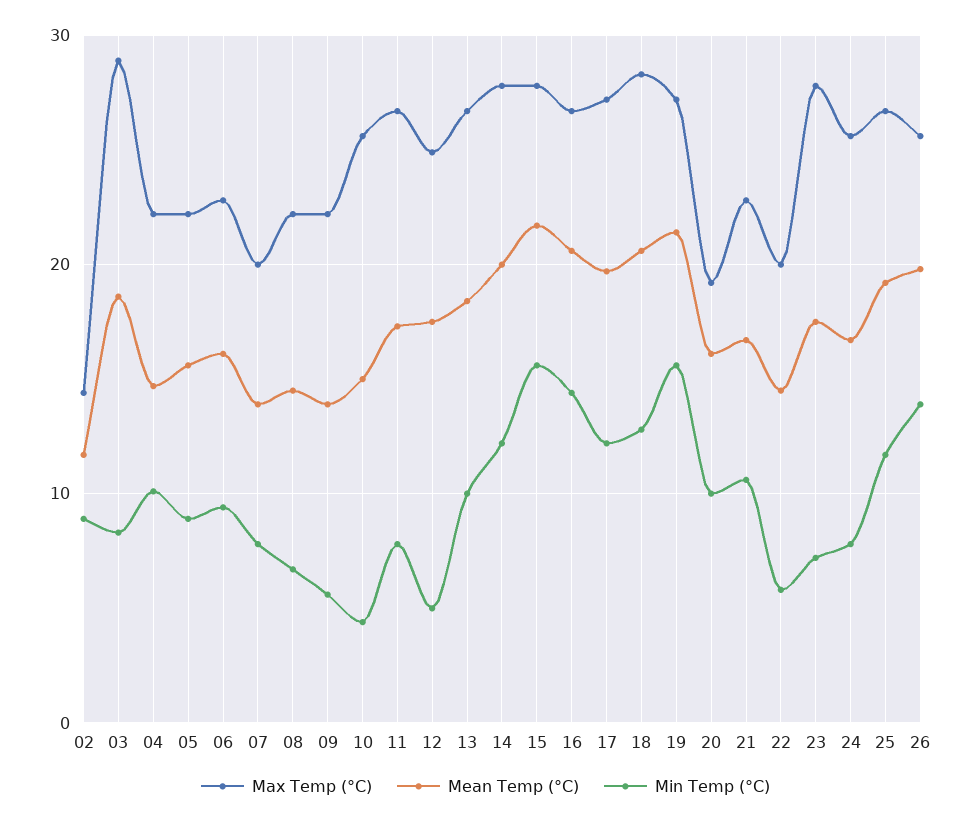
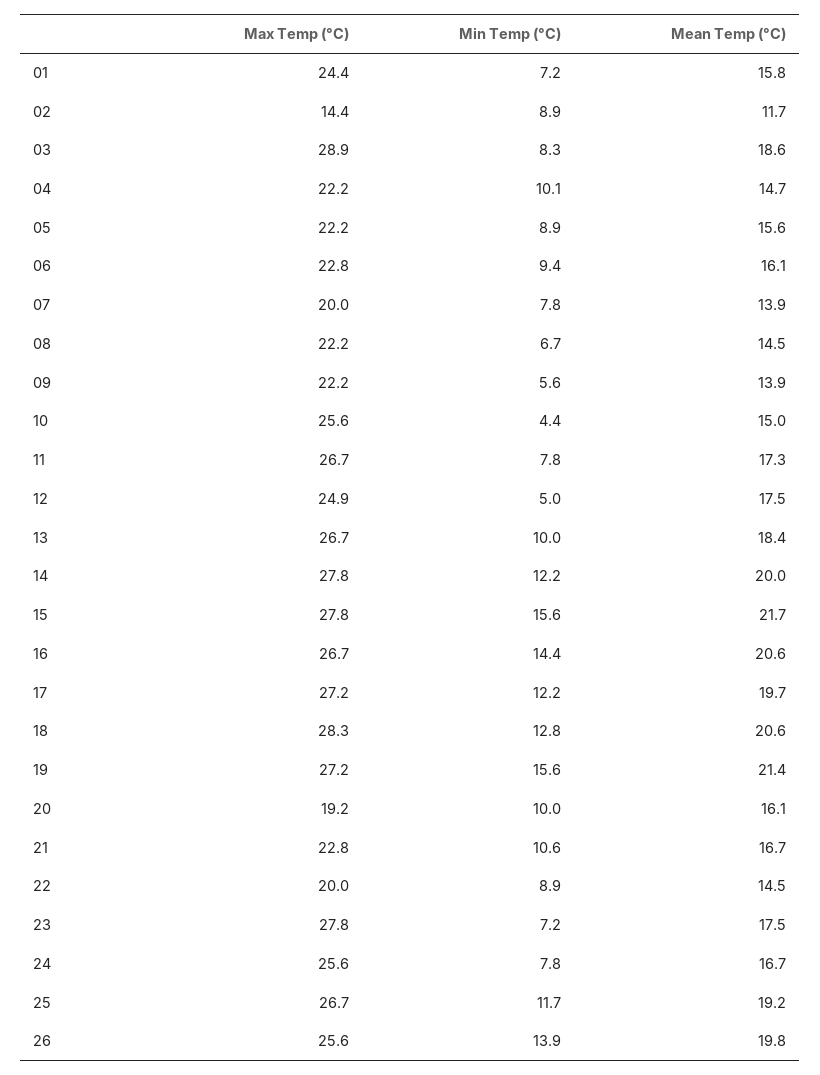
  {
    "Max Temp (°C)": {
      "02": 14.4,
      "03": 28.9,
      "04": 22.2,
      "05": 22.2,
      "06": 22.8,
      "07": 20,
      "08": 22.2,
      "09": 22.2,
      "10": 25.6,
      "11": 26.7,
      "12": 24.9,
      "13": 26.7,
      "14": 27.8,
      "15": 27.8,
      "16": 26.7,
      "17": 27.2,
      "18": 28.3,
      "19": 27.2,
      "20": 19.2,
      "21": 22.8,
      "22": 20,
      "23": 27.8,
      "24": 25.6,
      "25": 26.7,
-     "26": 25.6
+     "26": 25.6,
+     "01": 24.4
    },
    "Mean Temp (°C)": {
      "02": 11.7,
      "03": 18.6,
      "04": 14.7,
      "05": 15.6,
      "06": 16.1,
      "07": 13.9,
      "08": 14.5,
      "09": 13.9,
      "10": 15,
      "11": 17.3,
      "12": 17.5,
      "13": 18.4,
      "14": 20,
      "15": 21.7,
      "16": 20.6,
      "17": 19.7,
      "18": 20.6,
      "19": 21.4,
      "20": 16.1,
      "21": 16.7,
      "22": 14.5,
      "23": 17.5,
      "24": 16.7,
      "25": 19.2,
-     "26": 19.8
+     "26": 19.8,
+     "01": 15.8
    },
    "Min Temp (°C)": {
      "02": 8.9,
      "03": 8.3,
      "04": 10.1,
      "05": 8.9,
      "06": 9.4,
      "07": 7.8,
      "08": 6.7,
      "09": 5.6,
      "10": 4.4,
      "11": 7.8,
      "12": 5,
      "13": 10,
      "14": 12.2,
      "15": 15.6,
      "16": 14.4,
      "17": 12.2,
      "18": 12.8,
      "19": 15.6,
      "20": 10,
      "21": 10.6,
-     "22": 6,
+     "22": 8.9,
      "23": 7.2,
      "24": 7.8,
      "25": 11.7,
-     "26": 13.9
+     "26": 13.9,
+     "01": 7.2
    }
  }

